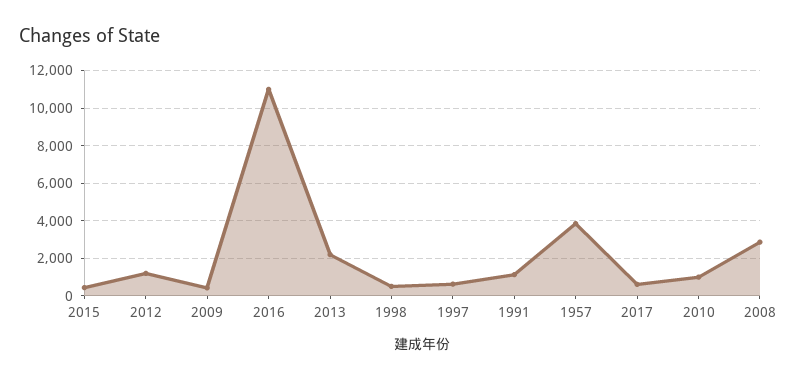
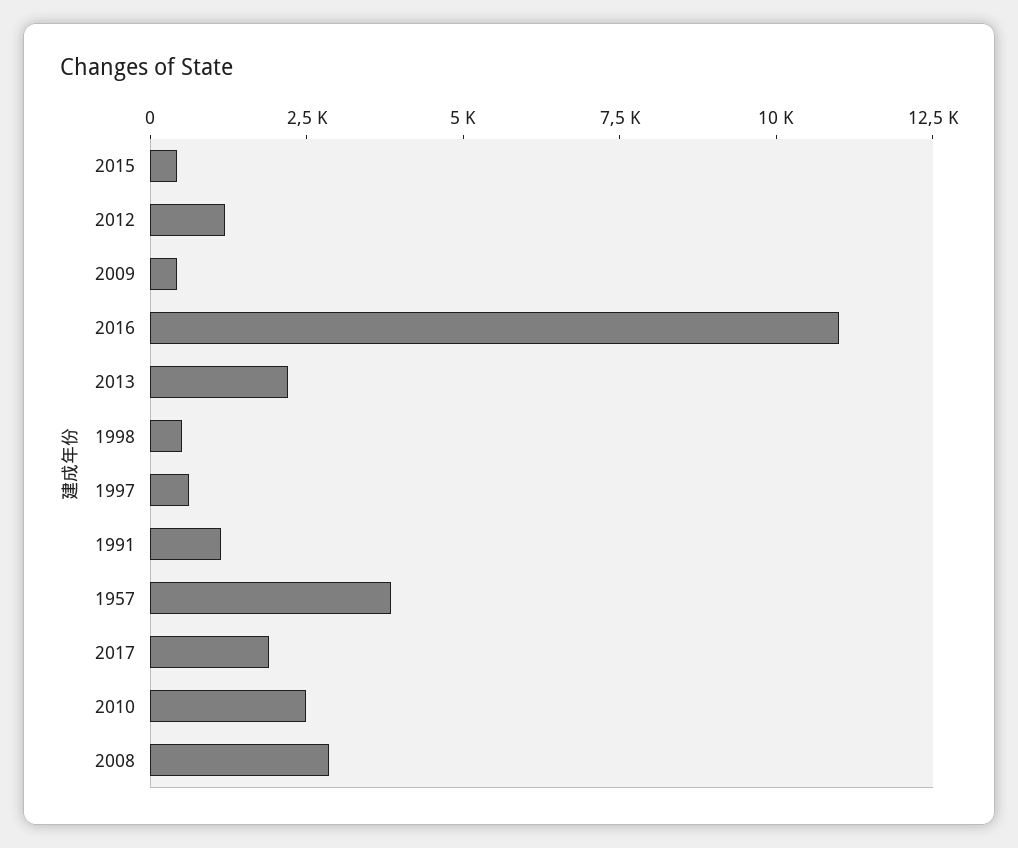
  {
    "2015": 500,
    "2012": 1000,
    "2009": 500,
    "2016": 11000,
    "2013": 2000,
    "1998": 500,
    "1997": 500,
    "1991": 1000,
    "1957": 4000,
-   "2017": 500,
+   "2017": 2000,
-   "2010": 1000,
+   "2010": 2500,
    "2008": 3000
  }

